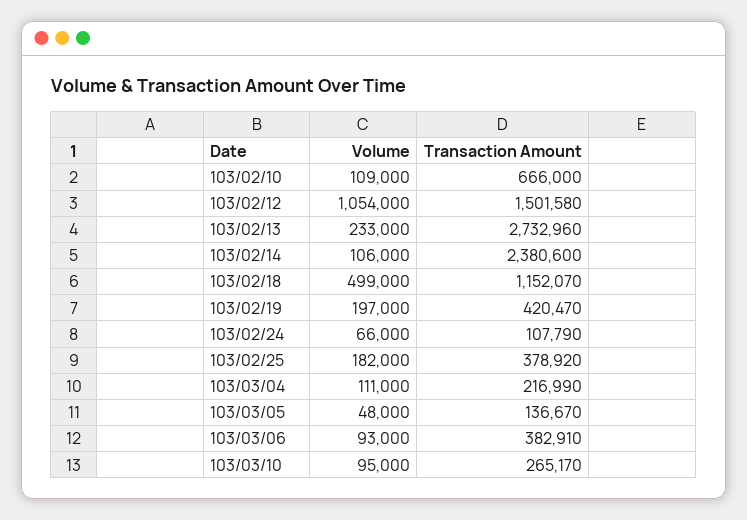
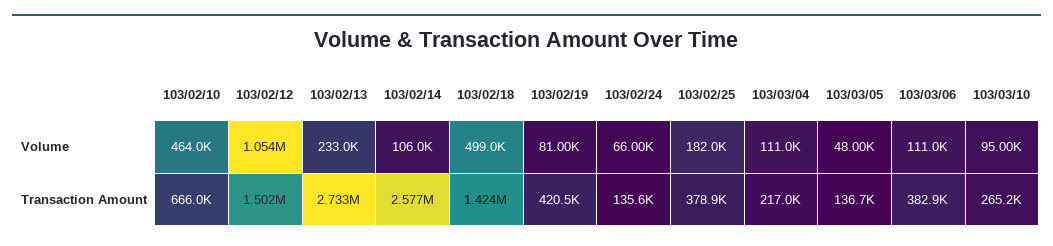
  {
    "Volume": {
-     "103/02/10": 109000,
+     "103/02/10": 464000,
      "103/02/12": 1054000,
      "103/02/13": 233000,
      "103/02/14": 106000,
      "103/02/18": 499000,
-     "103/02/19": 197000,
+     "103/02/19": 81000,
      "103/02/24": 66000,
      "103/02/25": 182000,
      "103/03/04": 111000,
      "103/03/05": 48000,
-     "103/03/06": 93000,
+     "103/03/06": 111000,
      "103/03/10": 95000
    },
    "Transaction Amount": {
      "103/02/10": 666000,
      "103/02/12": 1501580,
      "103/02/13": 2732960,
-     "103/02/14": 2380600,
+     "103/02/14": 2577000,
-     "103/02/18": 1152070,
+     "103/02/18": 1424000,
      "103/02/19": 420470,
-     "103/02/24": 107790,
+     "103/02/24": 135600,
      "103/02/25": 378920,
      "103/03/04": 216990,
      "103/03/05": 136670,
      "103/03/06": 382910,
      "103/03/10": 265170
    }
  }

